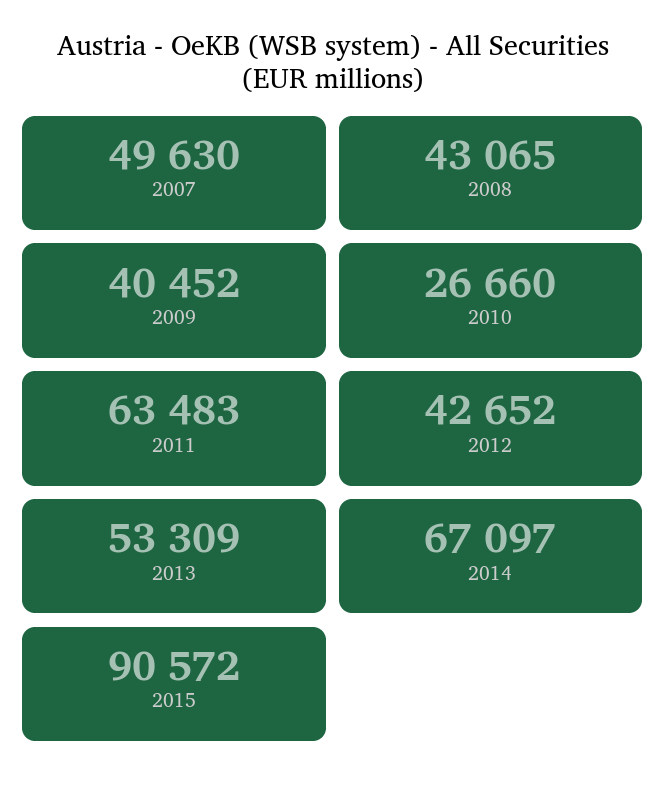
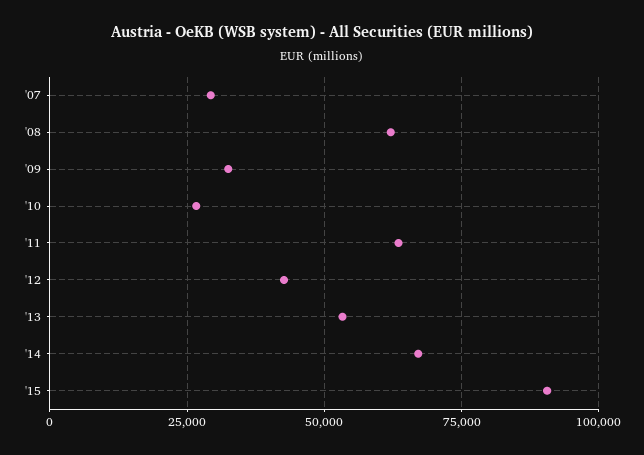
  {
-   "2007": 49630,
+   "2007": 30000,
-   "2008": 43065,
+   "2008": 62500,
-   "2009": 40452,
+   "2009": 32500,
    "2010": 26660,
    "2011": 63483,
    "2012": 42652,
    "2013": 53309,
    "2014": 67097,
    "2015": 90572
  }

